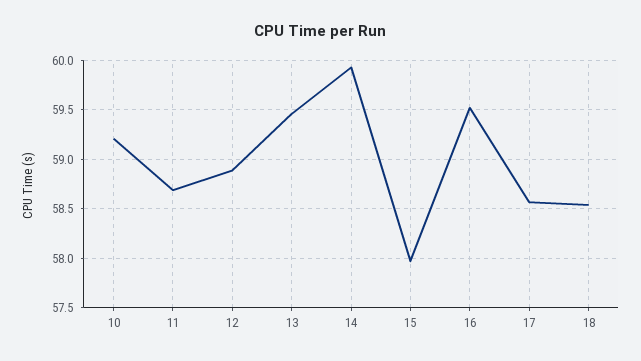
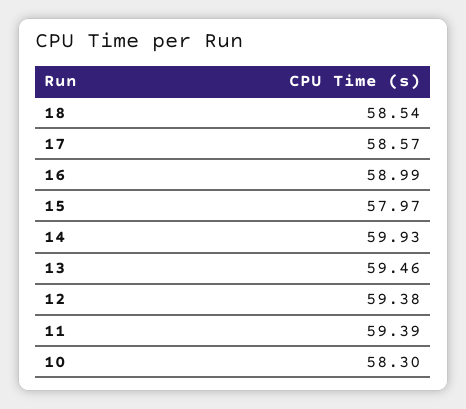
  {
-   "10": 59.2,
+   "10": 58.3,
-   "11": 58.7,
+   "11": 59.39,
-   "12": 58.9,
+   "12": 59.38,
    "13": 59.46,
    "14": 59.93,
    "15": 57.97,
-   "16": 59.5,
+   "16": 58.99,
    "17": 58.57,
    "18": 58.54
  }

